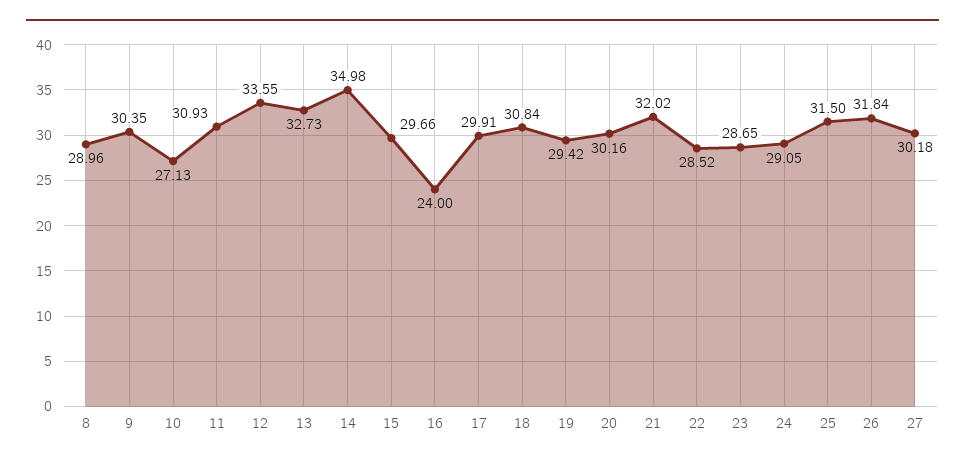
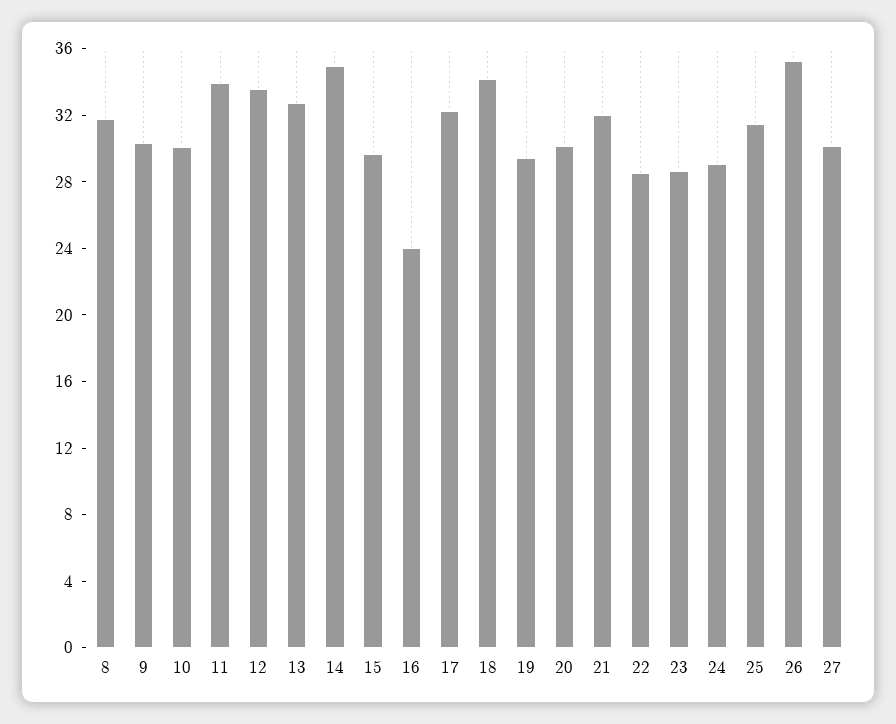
  {
-   "8": 28.96,
+   "8": 32,
    "9": 30.35,
-   "10": 27.13,
+   "10": 30,
-   "11": 30.93,
+   "11": 34,
    "12": 33.55,
    "13": 32.73,
    "14": 34.98,
    "15": 29.66,
    "16": 24,
-   "17": 29.91,
+   "17": 32,
-   "18": 30.84,
+   "18": 34,
    "19": 29.42,
    "20": 30.16,
    "21": 32.02,
    "22": 28.52,
    "23": 28.65,
    "24": 29.05,
    "25": 31.5,
-   "26": 31.84,
+   "26": 35,
    "27": 30.18
  }

